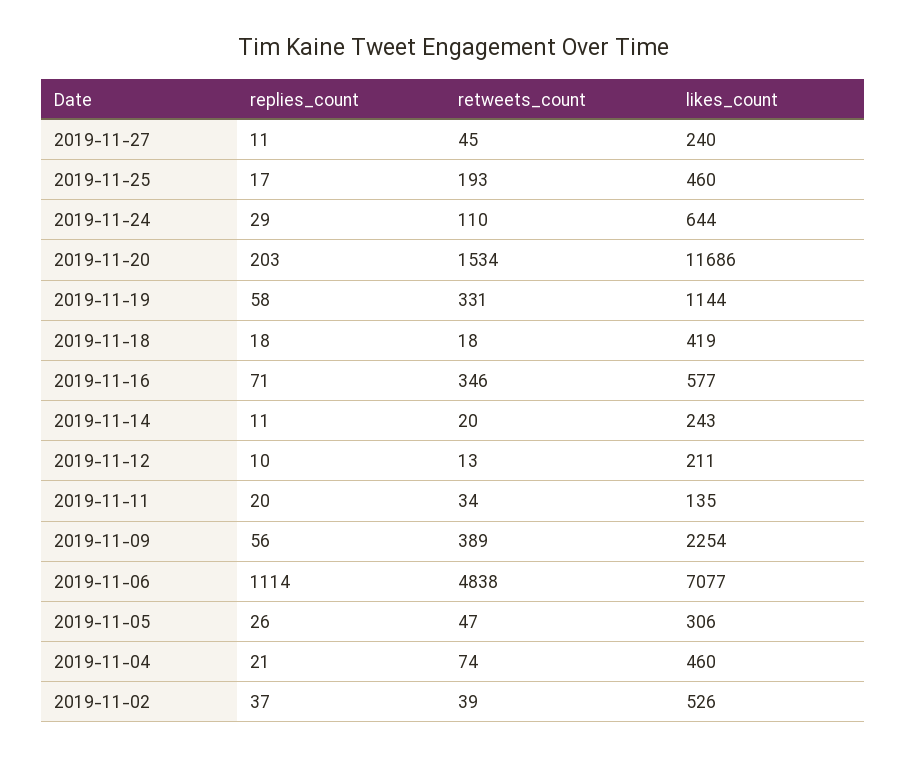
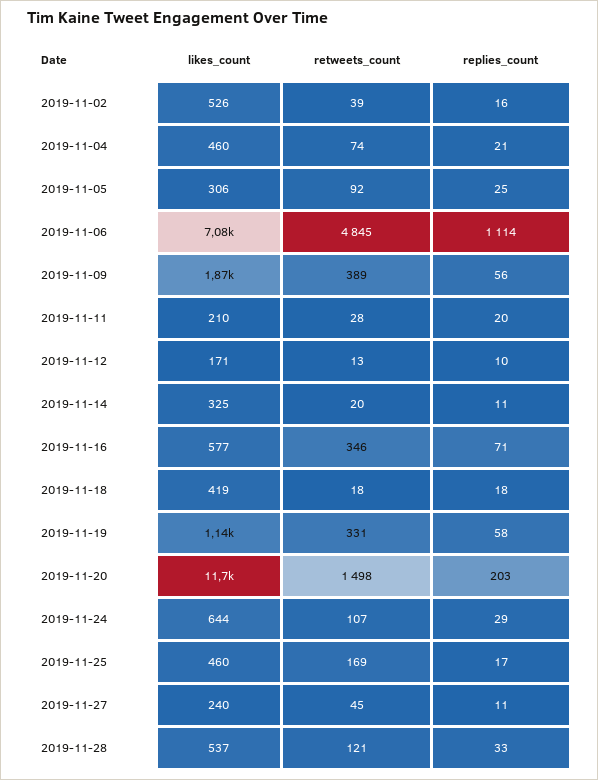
  {
    "replies_count": {
      "2019-11-27": 11,
      "2019-11-25": 17,
      "2019-11-24": 29,
      "2019-11-20": 203,
      "2019-11-19": 58,
      "2019-11-18": 18,
      "2019-11-16": 71,
      "2019-11-14": 11,
      "2019-11-12": 10,
      "2019-11-11": 20,
      "2019-11-09": 56,
      "2019-11-06": 1114,
-     "2019-11-05": 26,
+     "2019-11-05": 25,
      "2019-11-04": 21,
-     "2019-11-02": 37
+     "2019-11-02": 16,
+     "2019-11-28": 33
    },
    "retweets_count": {
      "2019-11-27": 45,
-     "2019-11-25": 193,
+     "2019-11-25": 169,
-     "2019-11-24": 110,
+     "2019-11-24": 107,
-     "2019-11-20": 1534,
+     "2019-11-20": 1498,
      "2019-11-19": 331,
      "2019-11-18": 18,
      "2019-11-16": 346,
      "2019-11-14": 20,
      "2019-11-12": 13,
-     "2019-11-11": 34,
+     "2019-11-11": 28,
      "2019-11-09": 389,
-     "2019-11-06": 4838,
+     "2019-11-06": 4845,
-     "2019-11-05": 47,
+     "2019-11-05": 92,
      "2019-11-04": 74,
-     "2019-11-02": 39
+     "2019-11-02": 39,
+     "2019-11-28": 121
    },
    "likes_count": {
      "2019-11-27": 240,
      "2019-11-25": 460,
      "2019-11-24": 644,
      "2019-11-20": 11686,
      "2019-11-19": 1144,
      "2019-11-18": 419,
      "2019-11-16": 577,
-     "2019-11-14": 243,
+     "2019-11-14": 325,
-     "2019-11-12": 211,
+     "2019-11-12": 171,
-     "2019-11-11": 135,
+     "2019-11-11": 210,
-     "2019-11-09": 2254,
+     "2019-11-09": 1870,
      "2019-11-06": 7077,
      "2019-11-05": 306,
      "2019-11-04": 460,
-     "2019-11-02": 526
+     "2019-11-02": 526,
+     "2019-11-28": 537
    }
  }

